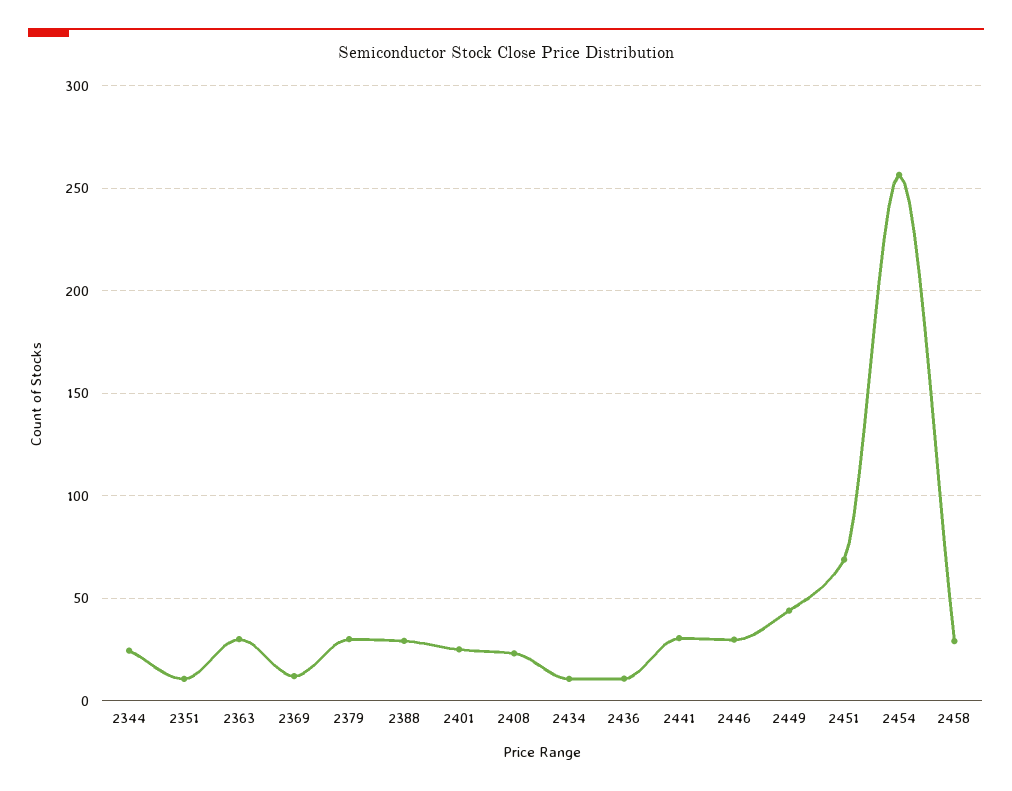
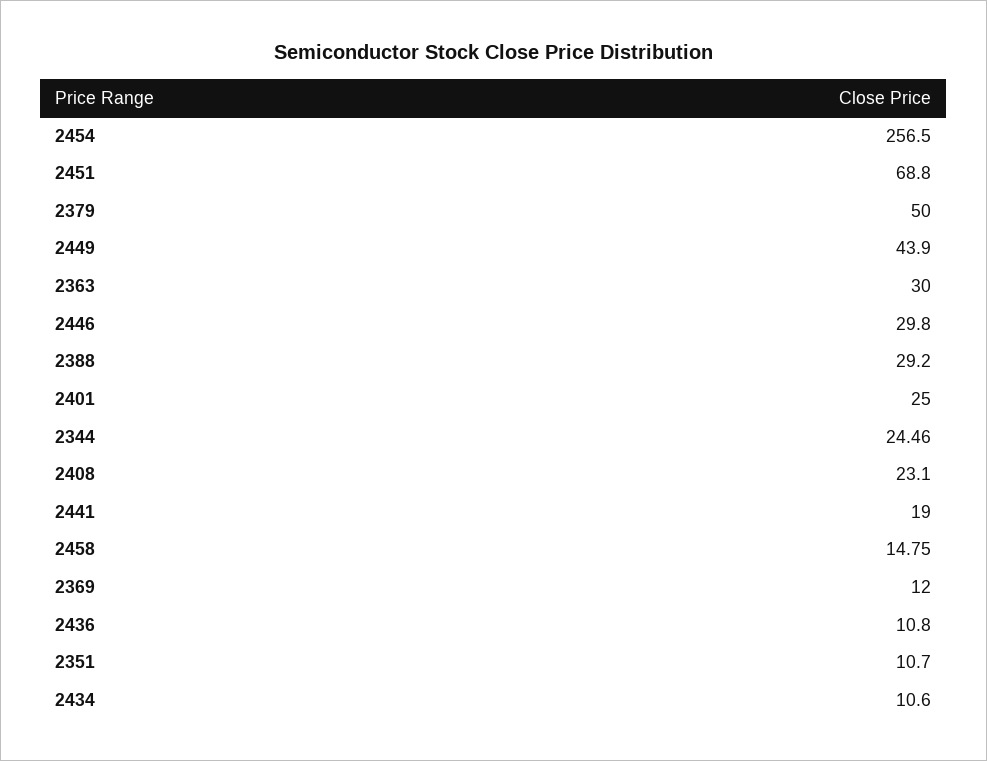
  {
    "2344": 24.46,
    "2351": 10.7,
    "2363": 30,
    "2369": 12,
-   "2379": 30,
+   "2379": 50,
    "2388": 29.2,
    "2401": 25,
    "2408": 23.1,
    "2434": 10.6,
    "2436": 10.8,
-   "2441": 30,
+   "2441": 19,
    "2446": 29.8,
    "2449": 43.9,
    "2451": 68.8,
    "2454": 256.5,
-   "2458": 30
+   "2458": 14.75
  }

